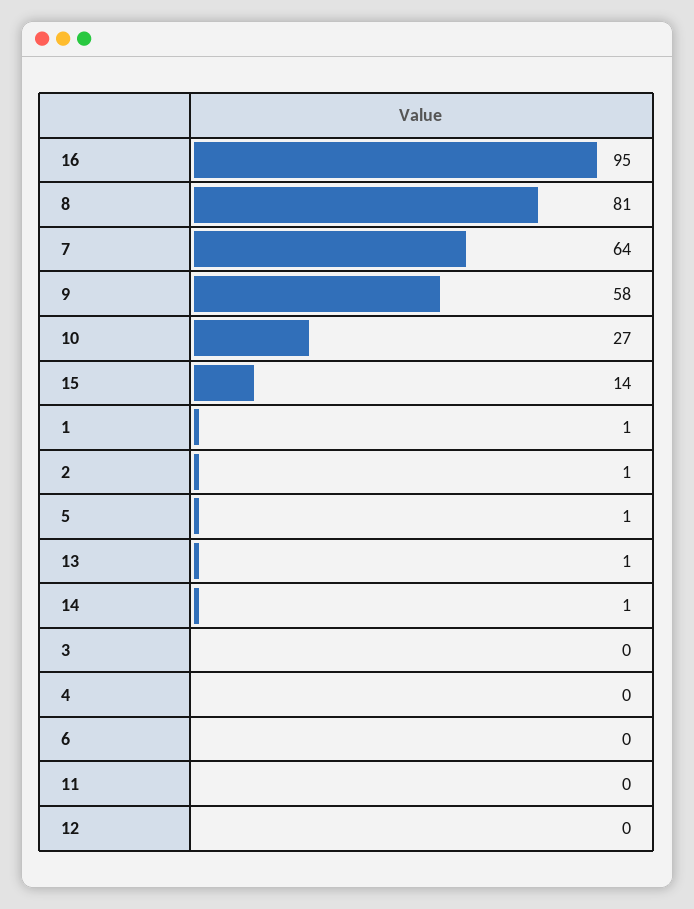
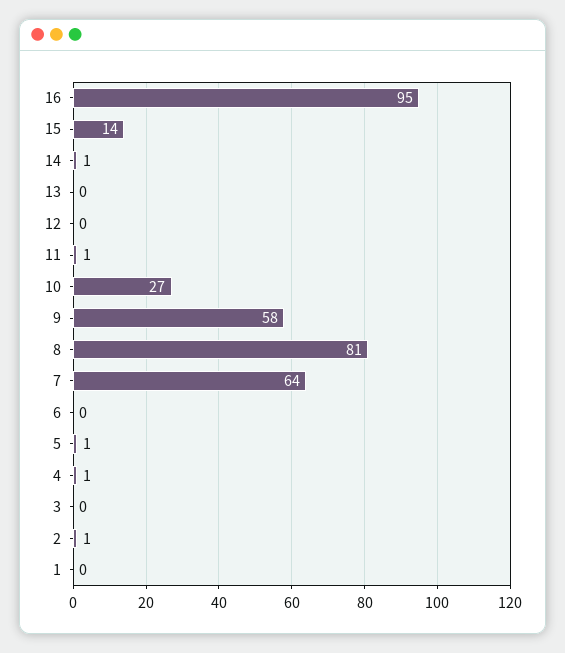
  {
    "16": 95,
    "8": 81,
    "7": 64,
    "9": 58,
    "10": 27,
    "15": 14,
-   "1": 1,
+   "1": 0,
    "2": 1,
    "5": 1,
-   "13": 1,
+   "13": 0,
    "14": 1,
    "3": 0,
-   "4": 0,
+   "4": 1,
    "6": 0,
-   "11": 0,
+   "11": 1,
    "12": 0
  }

